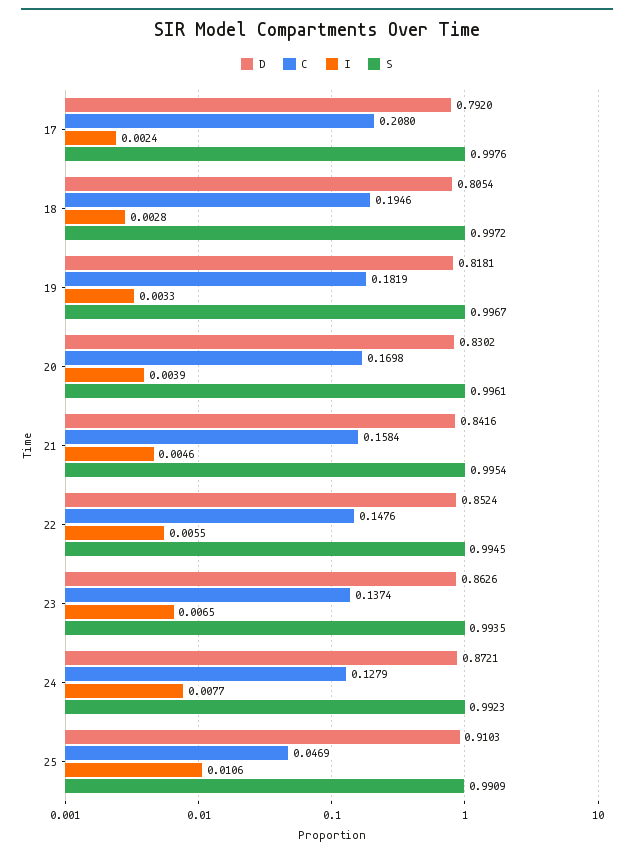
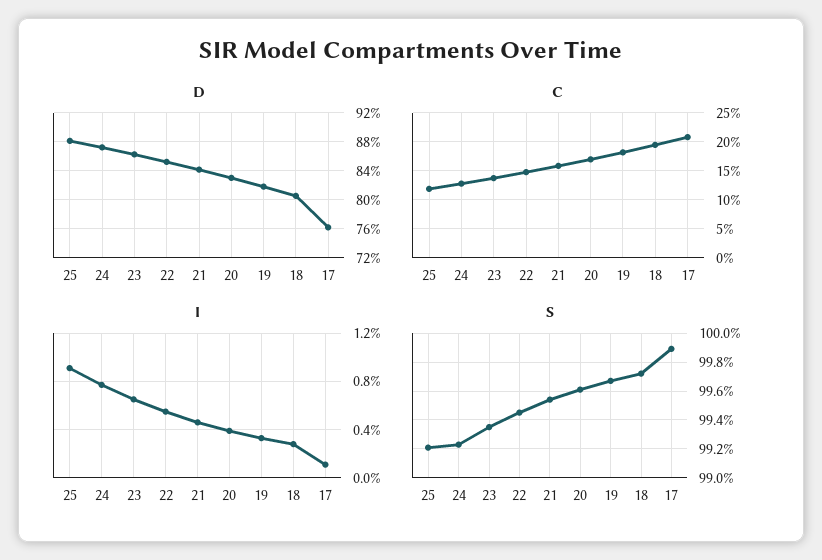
  {
    "D": {
-     "17": 0.792,
+     "17": 0.76,
      "18": 0.8054,
      "19": 0.8181,
      "20": 0.8302,
      "21": 0.8416,
      "22": 0.8524,
      "23": 0.8626,
      "24": 0.8721,
-     "25": 0.9103
+     "25": 0.88
    },
    "C": {
      "17": 0.208,
      "18": 0.1946,
      "19": 0.1819,
      "20": 0.1698,
      "21": 0.1584,
      "22": 0.1476,
      "23": 0.1374,
      "24": 0.1279,
-     "25": 0.0469
+     "25": 0.125
    },
    "I": {
-     "17": 0.0024,
+     "17": 0.001,
      "18": 0.0028,
      "19": 0.0033,
      "20": 0.0039,
      "21": 0.0046,
      "22": 0.0055,
      "23": 0.0065,
      "24": 0.0077,
-     "25": 0.0106
+     "25": 0.009
    },
    "S": {
-     "17": 0.9976,
+     "17": 0.999,
      "18": 0.9972,
      "19": 0.9967,
      "20": 0.9961,
      "21": 0.9954,
      "22": 0.9945,
      "23": 0.9935,
      "24": 0.9923,
-     "25": 0.9909
+     "25": 0.992
    }
  }

